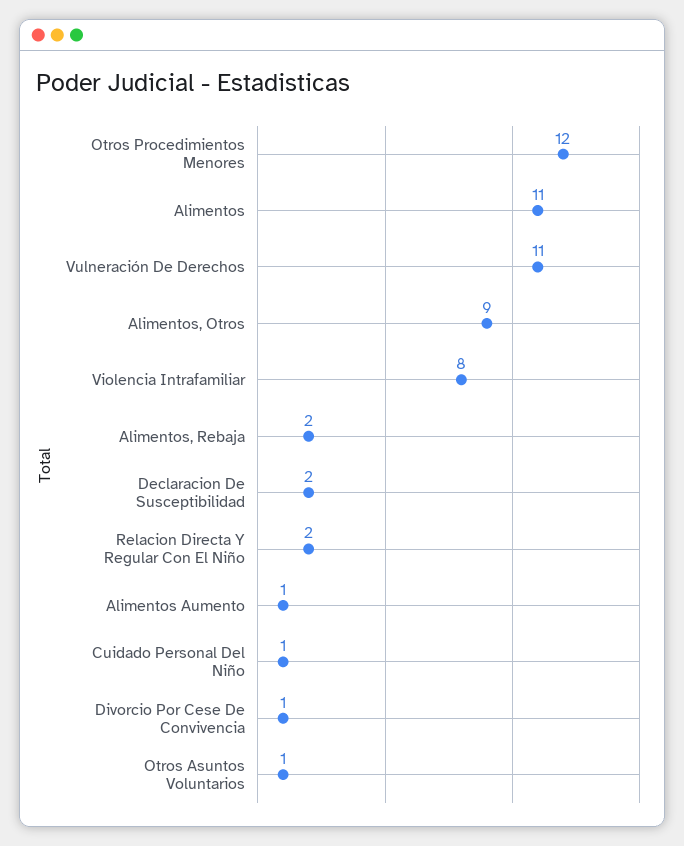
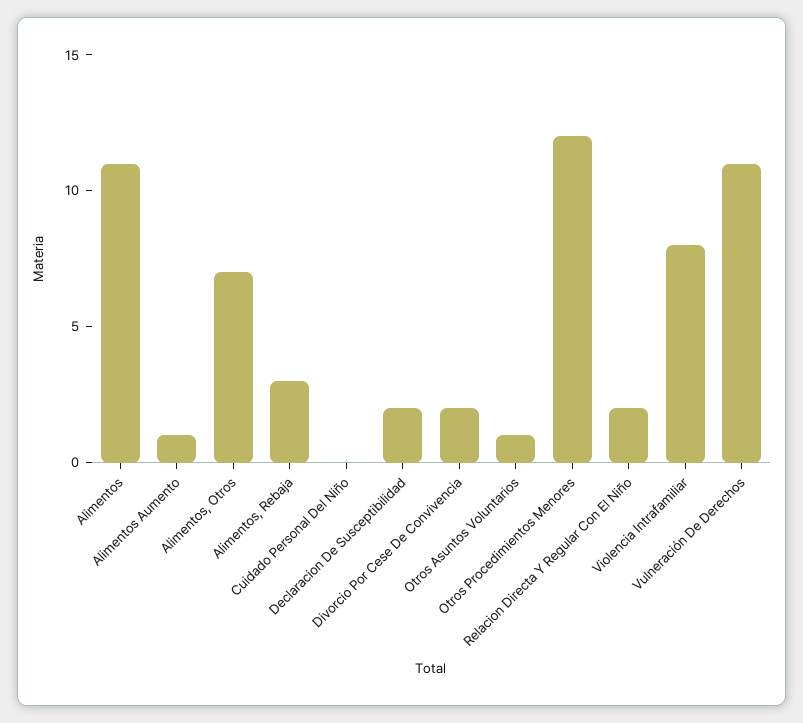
  {
    "Otros Procedimientos Menores": 12,
    "Alimentos": 11,
    "Vulneración De Derechos": 11,
-   "Alimentos, Otros": 9,
+   "Alimentos, Otros": 7,
    "Violencia Intrafamiliar": 8,
-   "Alimentos, Rebaja": 2,
+   "Alimentos, Rebaja": 3,
    "Declaracion De Susceptibilidad": 2,
    "Relacion Directa Y Regular Con El Niño": 2,
    "Alimentos Aumento": 1,
-   "Cuidado Personal Del Niño": 1,
+   "Cuidado Personal Del Niño": 0,
-   "Divorcio Por Cese De Convivencia": 1,
+   "Divorcio Por Cese De Convivencia": 2,
    "Otros Asuntos Voluntarios": 1
  }

